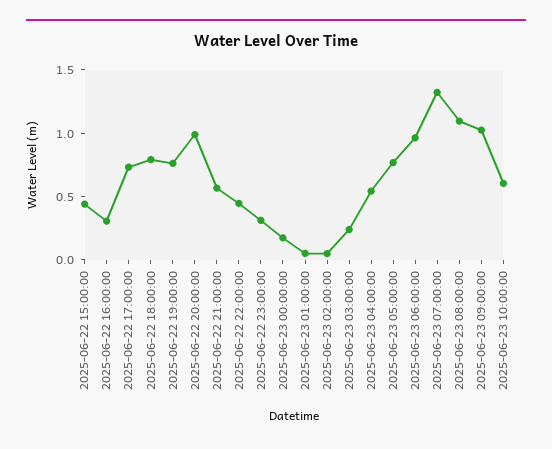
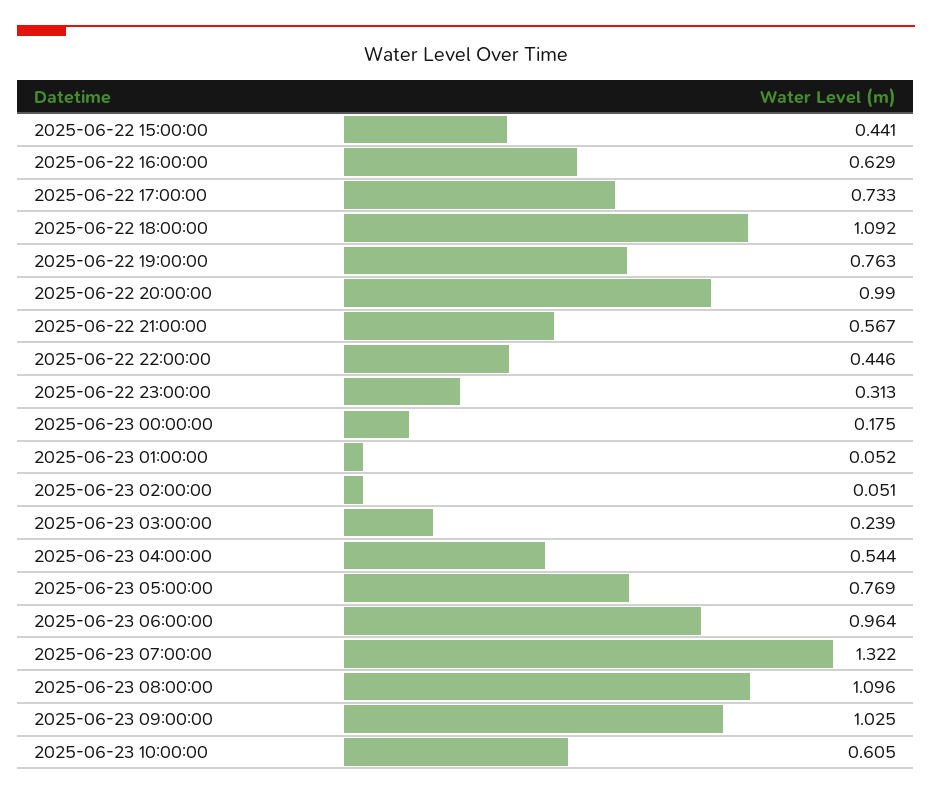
  {
    "2025-06-22 15:00:00": 0.441,
-   "2025-06-22 16:00:00": 0.3,
+   "2025-06-22 16:00:00": 0.629,
    "2025-06-22 17:00:00": 0.733,
-   "2025-06-22 18:00:00": 0.8,
+   "2025-06-22 18:00:00": 1.092,
    "2025-06-22 19:00:00": 0.763,
    "2025-06-22 20:00:00": 0.99,
    "2025-06-22 21:00:00": 0.567,
    "2025-06-22 22:00:00": 0.446,
    "2025-06-22 23:00:00": 0.313,
    "2025-06-23 00:00:00": 0.175,
    "2025-06-23 01:00:00": 0.052,
    "2025-06-23 02:00:00": 0.051,
    "2025-06-23 03:00:00": 0.239,
    "2025-06-23 04:00:00": 0.544,
    "2025-06-23 05:00:00": 0.769,
    "2025-06-23 06:00:00": 0.964,
    "2025-06-23 07:00:00": 1.322,
    "2025-06-23 08:00:00": 1.096,
    "2025-06-23 09:00:00": 1.025,
    "2025-06-23 10:00:00": 0.605
  }

